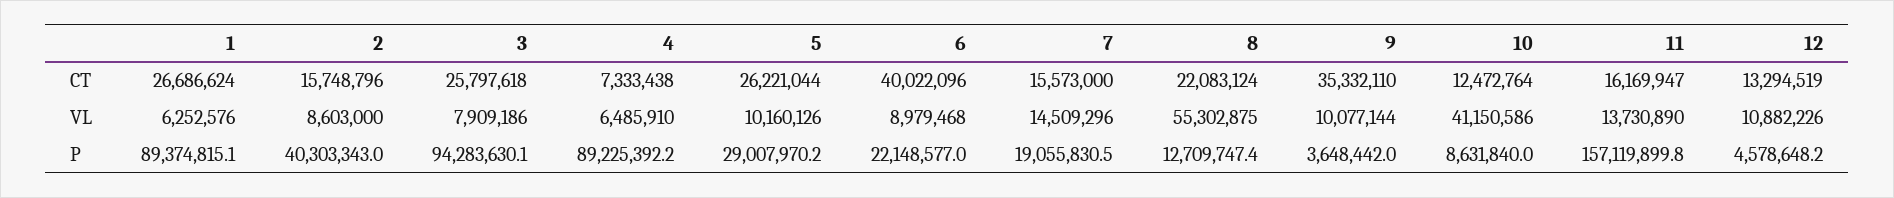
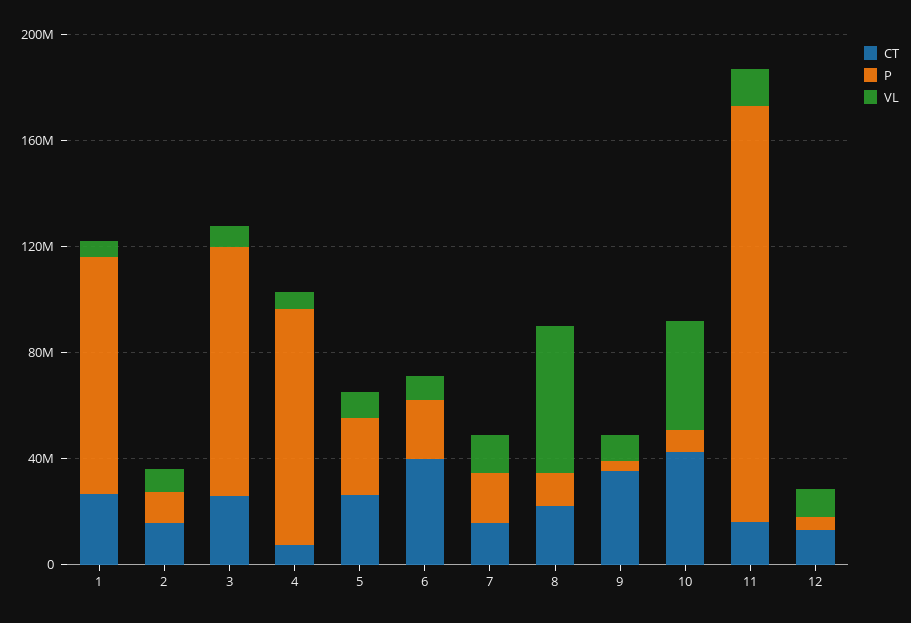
  {
    "CT": {
      "1": 26686624,
      "2": 15748796,
      "3": 25797618,
      "4": 7333438,
      "5": 26221044,
      "6": 40022096,
      "7": 15573000,
      "8": 22083124,
      "9": 35332110,
-     "10": 12472764,
+     "10": 40000000,
      "11": 16169947,
      "12": 13294519
    },
    "VL": {
      "1": 6252576,
      "2": 8603000,
      "3": 7909186,
      "4": 6485910,
      "5": 10160126,
      "6": 8979468,
      "7": 14509296,
      "8": 55302875,
      "9": 10077144,
      "10": 41150586,
      "11": 13730890,
      "12": 10882226
    },
    "P": {
      "1": 89374815.1,
-     "2": 40303343,
+     "2": 10000000,
      "3": 94283630.1,
      "4": 89225392.2,
      "5": 29007970.2,
      "6": 22148577,
      "7": 19055830.5,
      "8": 12709747.4,
      "9": 3648442,
      "10": 8631840,
      "11": 157119899.8,
      "12": 4578648.2
    }
  }

